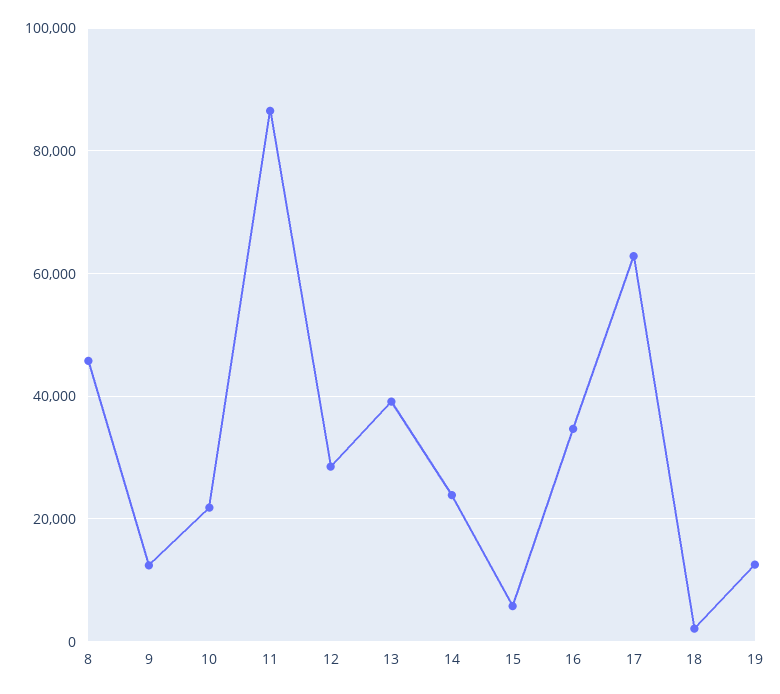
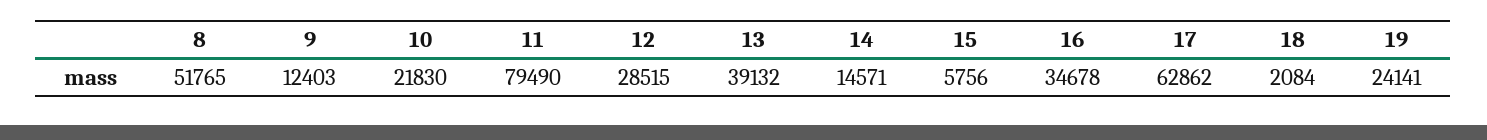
  {
-   "8": 46000,
+   "8": 51765,
    "9": 12403,
    "10": 21830,
-   "11": 86000,
+   "11": 79490,
    "12": 28515,
    "13": 39132,
-   "14": 24000,
+   "14": 14571,
    "15": 5756,
    "16": 34678,
    "17": 62862,
    "18": 2084,
-   "19": 12000
+   "19": 24141
  }

